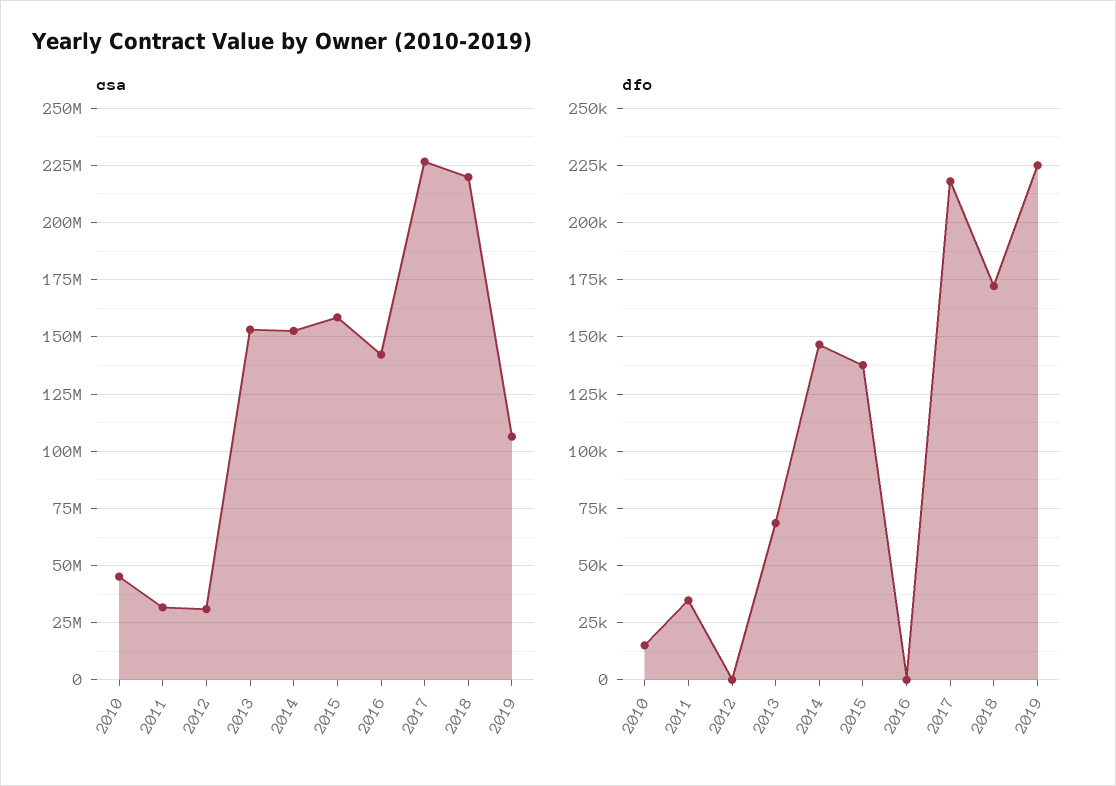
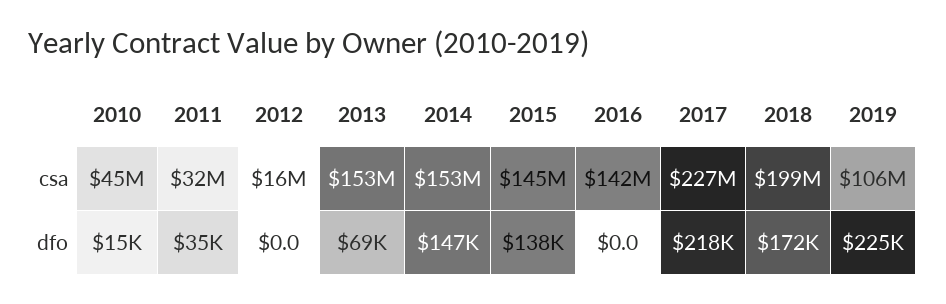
  {
    "csa": {
      "2010": 45000000,
      "2011": 32000000,
-     "2012": 30000000,
+     "2012": 16000000,
      "2013": 153000000,
      "2014": 153000000,
-     "2015": 160000000,
+     "2015": 145000000,
      "2016": 142000000,
      "2017": 227000000,
-     "2018": 220000000,
+     "2018": 199000000,
      "2019": 106000000
    },
    "dfo": {
      "2010": 15000,
      "2011": 35000,
      "2012": 0,
      "2013": 69000,
      "2014": 147000,
      "2015": 138000,
      "2016": 0,
      "2017": 218000,
      "2018": 172000,
      "2019": 225000
    }
  }

